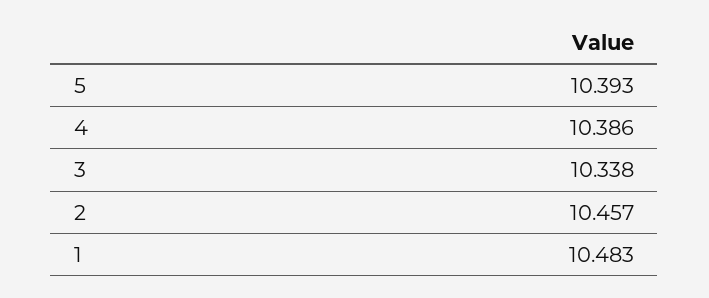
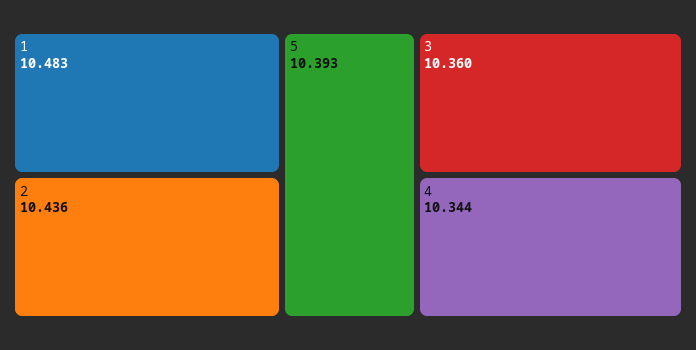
  {
    "5": 10.393,
-   "4": 10.386,
+   "4": 10.344,
-   "3": 10.338,
+   "3": 10.36,
-   "2": 10.457,
+   "2": 10.436,
    "1": 10.483
  }

